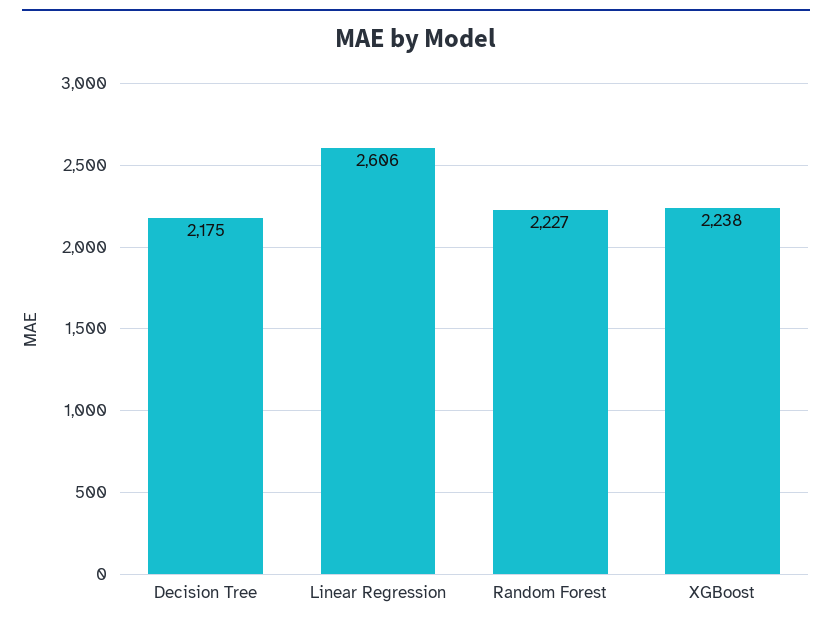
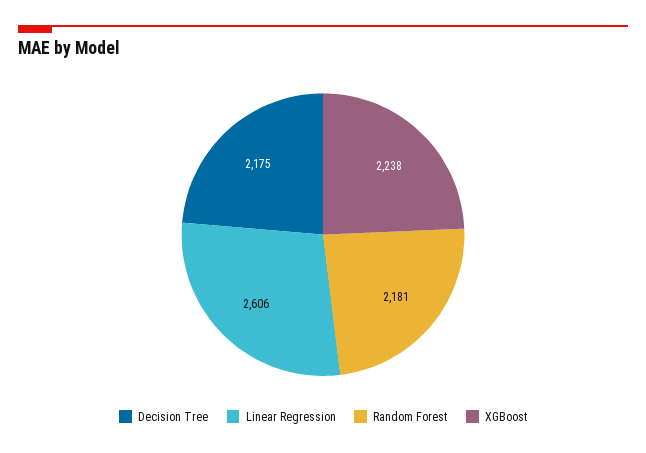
  {
    "Decision Tree": 2175,
    "Linear Regression": 2606,
-   "Random Forest": 2227,
+   "Random Forest": 2181,
    "XGBoost": 2238
  }

